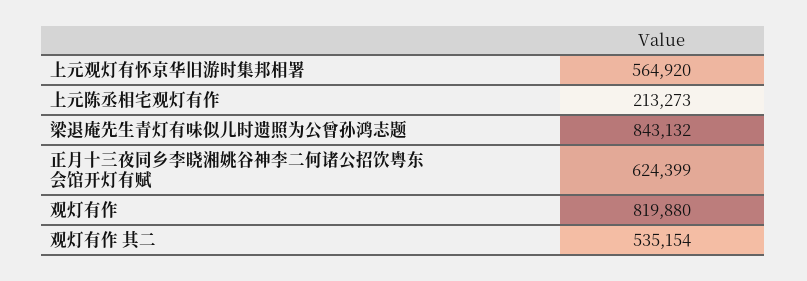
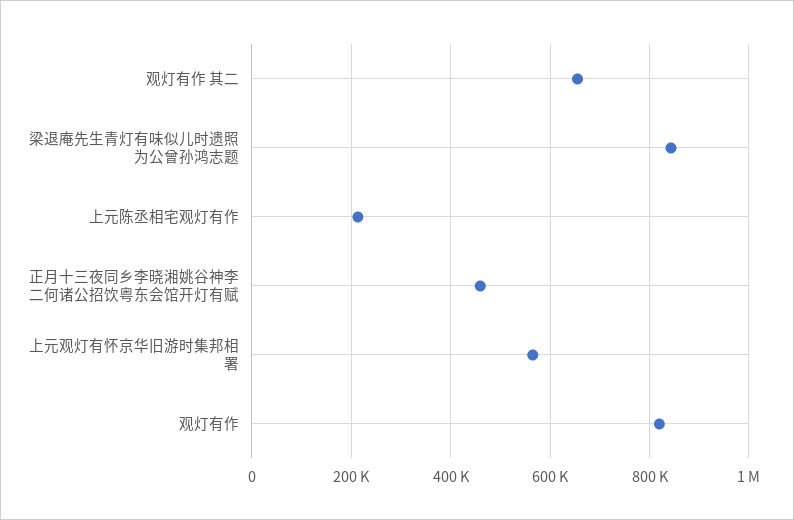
  {
    "上元观灯有怀京华旧游时集邦相署": 564920,
    "上元陈丞相宅观灯有作": 213273,
    "梁退庵先生青灯有味似儿时遗照为公曾孙鸿志题": 843132,
-   "正月十三夜同乡李晓湘姚谷神李二何诸公招饮粤东会馆开灯有赋": 624399,
+   "正月十三夜同乡李晓湘姚谷神李二何诸公招饮粤东会馆开灯有赋": 460000,
    "观灯有作": 819880,
-   "观灯有作 其二": 535154
+   "观灯有作 其二": 660000
  }

